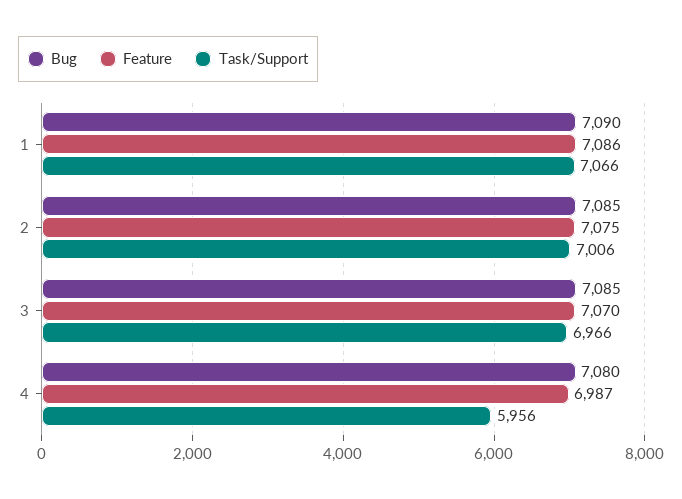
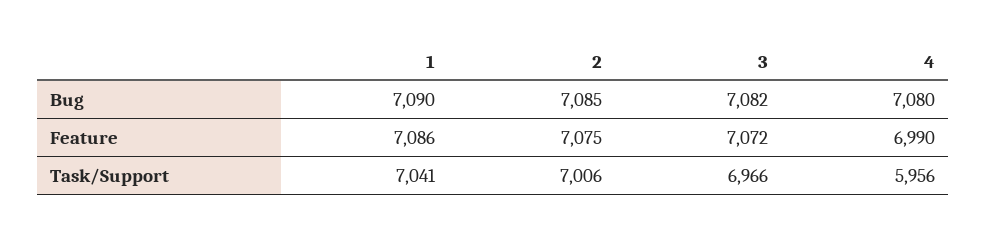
  {
    "Bug": {
      "1": 7090,
      "2": 7085,
-     "3": 7085,
+     "3": 7082,
      "4": 7080
    },
    "Feature": {
      "1": 7086,
      "2": 7075,
-     "3": 7070,
+     "3": 7072,
-     "4": 6987
+     "4": 6990
    },
    "Task/Support": {
-     "1": 7066,
+     "1": 7041,
      "2": 7006,
      "3": 6966,
      "4": 5956
    }
  }

